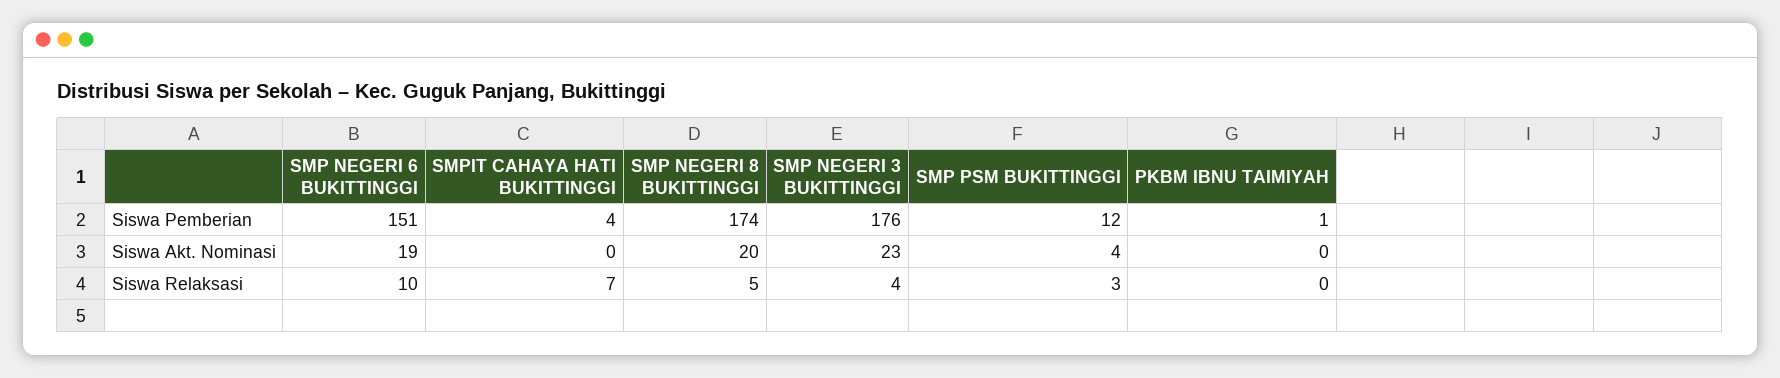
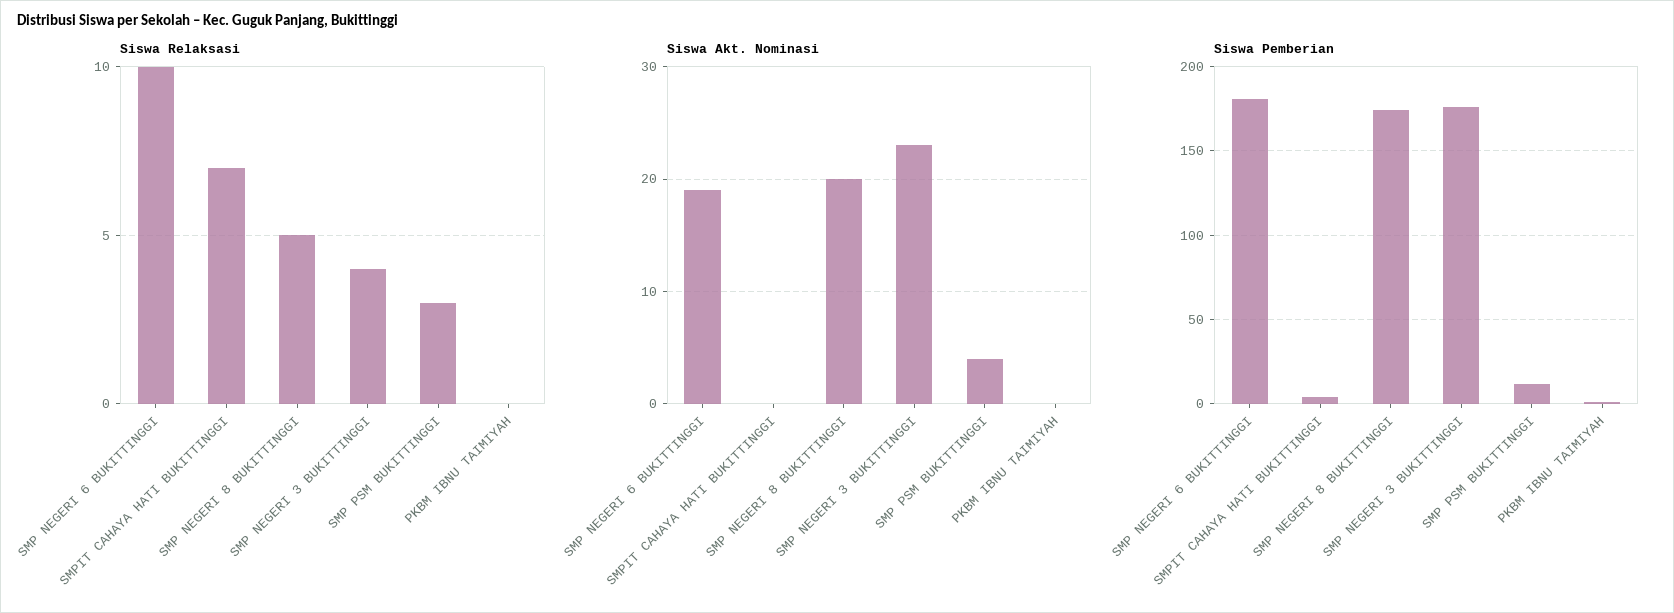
  {
    "Siswa Pemberian": {
-     "SMP NEGERI 6 BUKITTINGGI": 151,
+     "SMP NEGERI 6 BUKITTINGGI": 180,
      "SMPIT CAHAYA HATI BUKITTINGGI": 4,
      "SMP NEGERI 8 BUKITTINGGI": 174,
      "SMP NEGERI 3 BUKITTINGGI": 176,
      "SMP PSM BUKITTINGGI": 12,
      "PKBM IBNU TAIMIYAH": 1
    },
    "Siswa Akt. Nominasi": {
      "SMP NEGERI 6 BUKITTINGGI": 19,
      "SMPIT CAHAYA HATI BUKITTINGGI": 0,
      "SMP NEGERI 8 BUKITTINGGI": 20,
      "SMP NEGERI 3 BUKITTINGGI": 23,
      "SMP PSM BUKITTINGGI": 4,
      "PKBM IBNU TAIMIYAH": 0
    },
    "Siswa Relaksasi": {
      "SMP NEGERI 6 BUKITTINGGI": 10,
      "SMPIT CAHAYA HATI BUKITTINGGI": 7,
      "SMP NEGERI 8 BUKITTINGGI": 5,
      "SMP NEGERI 3 BUKITTINGGI": 4,
      "SMP PSM BUKITTINGGI": 3,
      "PKBM IBNU TAIMIYAH": 0
    }
  }

